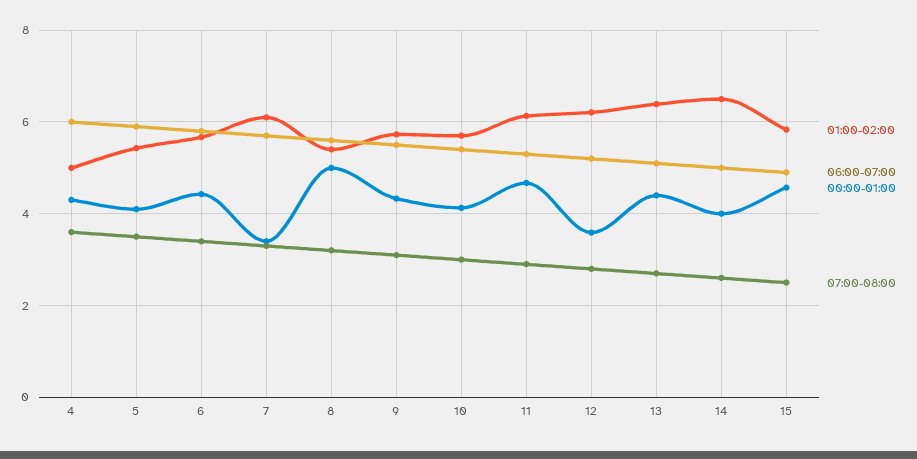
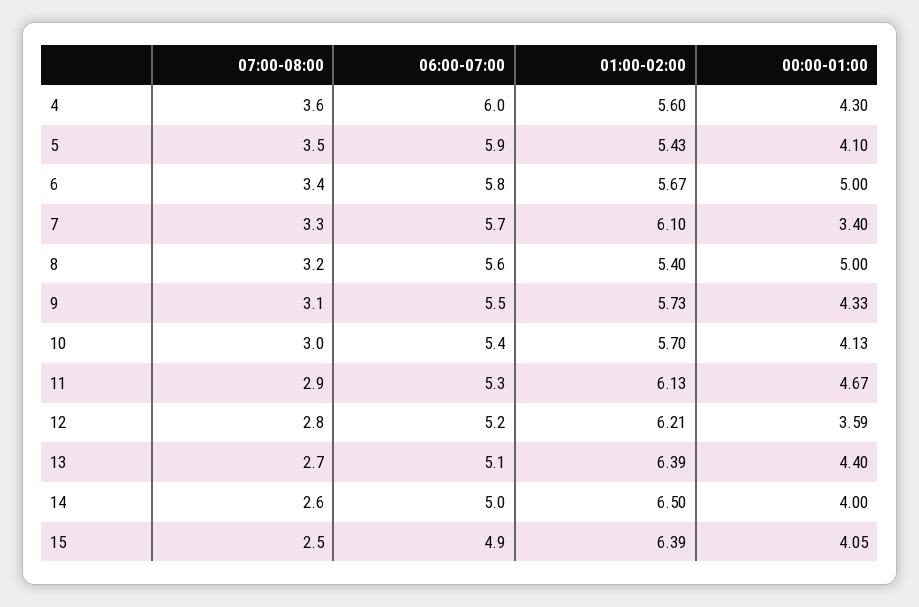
  {
    "01:00-02:00": {
-     "4": 5,
+     "4": 5.6,
      "5": 5.43,
      "6": 5.67,
      "7": 6.1,
      "8": 5.4,
      "9": 5.73,
      "10": 5.7,
      "11": 6.13,
      "12": 6.21,
      "13": 6.39,
      "14": 6.5,
-     "15": 5.8
+     "15": 6.39
    },
    "06:00-07:00": {
      "4": 6,
      "5": 5.9,
      "6": 5.8,
      "7": 5.7,
      "8": 5.6,
      "9": 5.5,
      "10": 5.4,
      "11": 5.3,
      "12": 5.2,
      "13": 5.1,
      "14": 5,
      "15": 4.9
    },
    "00:00-01:00": {
      "4": 4.3,
      "5": 4.1,
-     "6": 4.4,
+     "6": 5,
      "7": 3.4,
      "8": 5,
      "9": 4.33,
      "10": 4.13,
      "11": 4.67,
      "12": 3.59,
      "13": 4.4,
      "14": 4,
-     "15": 4.6
+     "15": 4.05
    },
    "07:00-08:00": {
      "4": 3.6,
      "5": 3.5,
      "6": 3.4,
      "7": 3.3,
      "8": 3.2,
      "9": 3.1,
      "10": 3,
      "11": 2.9,
      "12": 2.8,
      "13": 2.7,
      "14": 2.6,
      "15": 2.5
    }
  }

